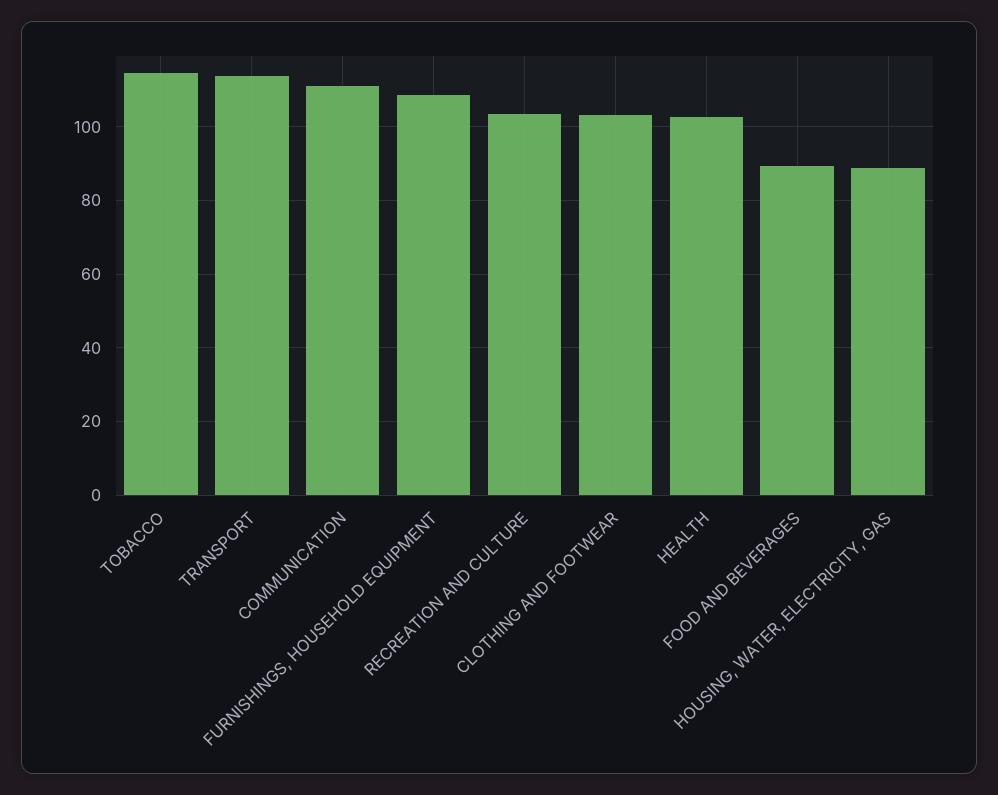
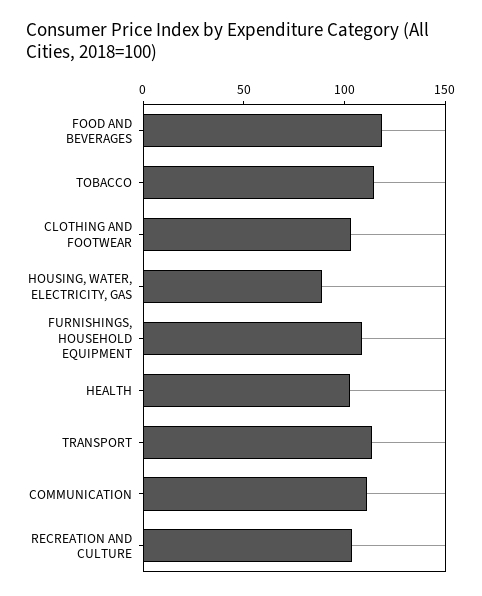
  {
    "TOBACCO": 114,
    "TRANSPORT": 114,
    "COMMUNICATION": 110,
    "FURNISHINGS, HOUSEHOLD EQUIPMENT": 108,
    "RECREATION AND CULTURE": 104,
    "CLOTHING AND FOOTWEAR": 104,
    "HEALTH": 102,
-   "FOOD AND BEVERAGES": 90,
+   "FOOD AND BEVERAGES": 120,
    "HOUSING, WATER, ELECTRICITY, GAS": 88
  }

